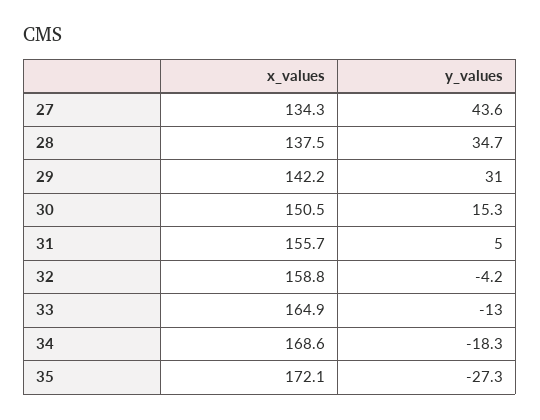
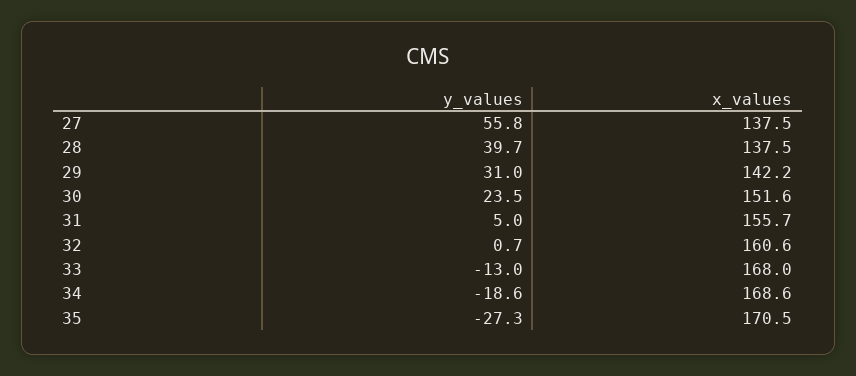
  {
    "x_values": {
-     "27": 134.3,
+     "27": 137.5,
      "28": 137.5,
      "29": 142.2,
-     "30": 150.5,
+     "30": 151.6,
      "31": 155.7,
-     "32": 158.8,
+     "32": 160.6,
-     "33": 164.9,
+     "33": 168,
      "34": 168.6,
-     "35": 172.1
+     "35": 170.5
    },
    "y_values": {
-     "27": 43.6,
+     "27": 55.8,
-     "28": 34.7,
+     "28": 39.7,
      "29": 31,
-     "30": 15.3,
+     "30": 23.5,
      "31": 5,
-     "32": -4.2,
+     "32": 0.7,
      "33": -13,
-     "34": -18.3,
+     "34": -18.6,
      "35": -27.3
    }
  }

